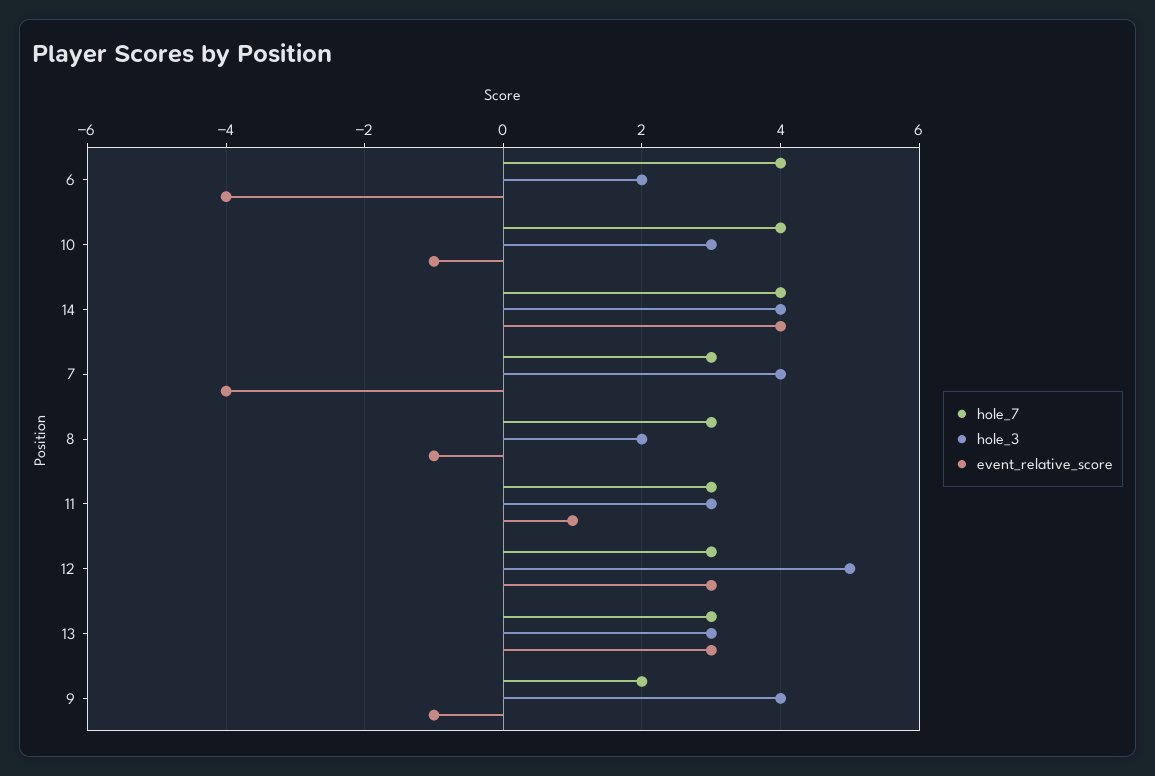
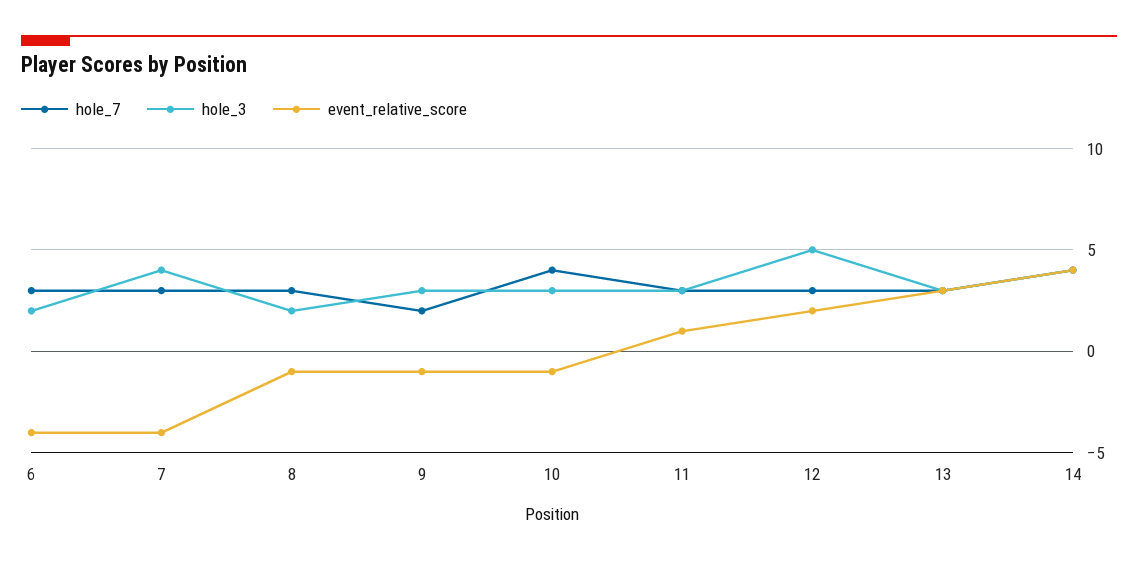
  {
    "hole_7": {
-     "6": 4,
+     "6": 3,
      "10": 4,
      "14": 4,
      "7": 3,
      "8": 3,
      "11": 3,
      "12": 3,
      "13": 3,
      "9": 2
    },
    "hole_3": {
      "6": 2,
      "10": 3,
      "14": 4,
      "7": 4,
      "8": 2,
      "11": 3,
      "12": 5,
      "13": 3,
-     "9": 4
+     "9": 3
    },
    "event_relative_score": {
      "6": -4,
      "10": -1,
      "14": 4,
      "7": -4,
      "8": -1,
      "11": 1,
-     "12": 3,
+     "12": 2,
      "13": 3,
      "9": -1
    }
  }

